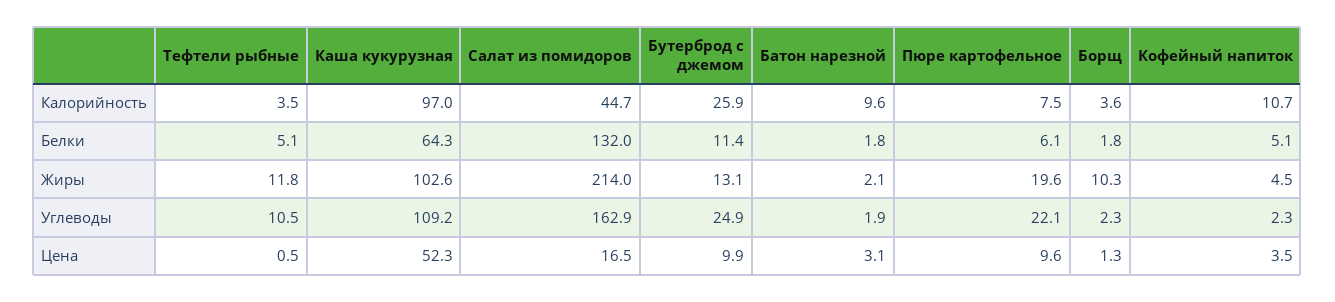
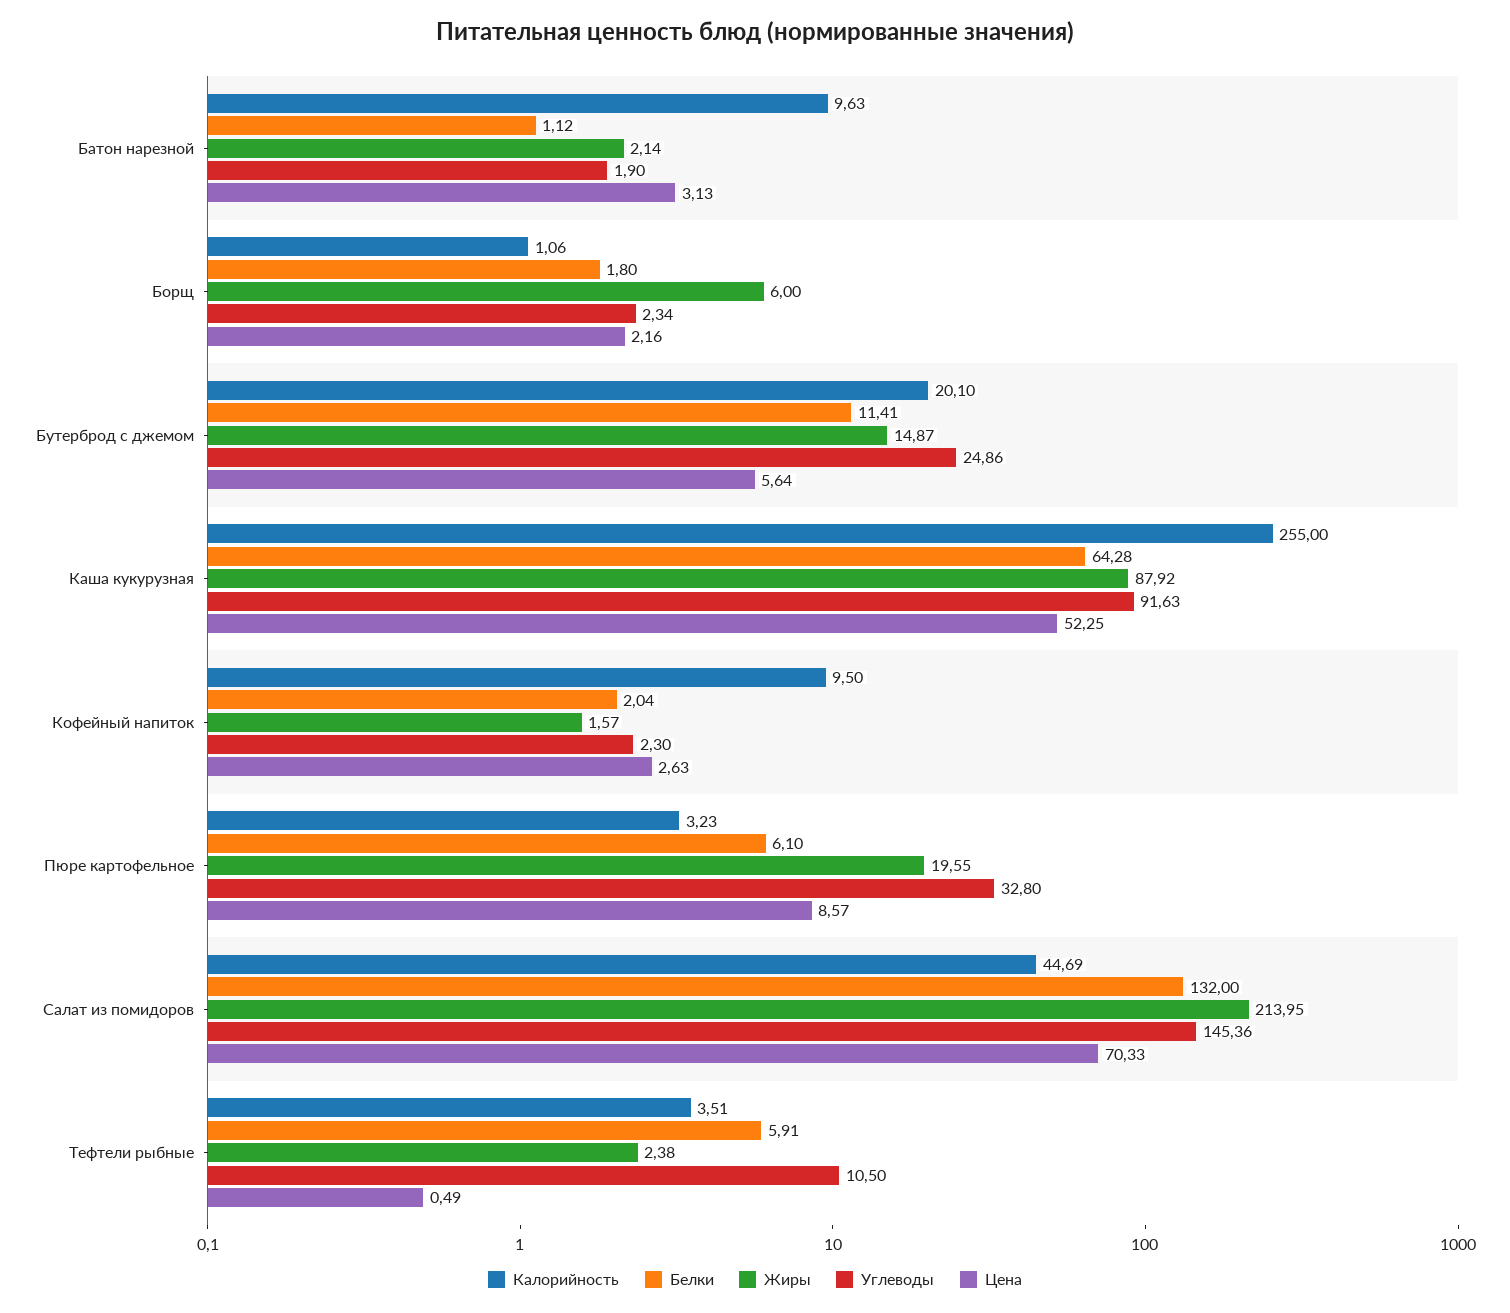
  {
    "Калорийность": {
      "Тефтели рыбные": 3.51,
-     "Каша кукурузная": 97,
+     "Каша кукурузная": 255,
      "Салат из помидоров": 44.69,
-     "Бутерброд с джемом": 25.9,
+     "Бутерброд с джемом": 20.1,
      "Батон нарезной": 9.63,
-     "Пюре картофельное": 7.5,
+     "Пюре картофельное": 3.23,
-     "Борщ": 3.6,
+     "Борщ": 1.06,
-     "Кофейный напиток": 10.7
+     "Кофейный напиток": 9.5
    },
    "Белки": {
-     "Тефтели рыбные": 5.1,
+     "Тефтели рыбные": 5.91,
      "Каша кукурузная": 64.28,
      "Салат из помидоров": 132,
      "Бутерброд с джемом": 11.41,
-     "Батон нарезной": 1.8,
+     "Батон нарезной": 1.12,
      "Пюре картофельное": 6.1,
      "Борщ": 1.8,
-     "Кофейный напиток": 5.1
+     "Кофейный напиток": 2.04
    },
    "Жиры": {
-     "Тефтели рыбные": 11.8,
+     "Тефтели рыбные": 2.38,
-     "Каша кукурузная": 102.6,
+     "Каша кукурузная": 87.92,
      "Салат из помидоров": 213.95,
-     "Бутерброд с джемом": 13.1,
+     "Бутерброд с джемом": 14.87,
      "Батон нарезной": 2.14,
      "Пюре картофельное": 19.55,
-     "Борщ": 10.3,
+     "Борщ": 6,
-     "Кофейный напиток": 4.5
+     "Кофейный напиток": 1.57
    },
    "Углеводы": {
      "Тефтели рыбные": 10.5,
-     "Каша кукурузная": 109.2,
+     "Каша кукурузная": 91.63,
-     "Салат из помидоров": 162.9,
+     "Салат из помидоров": 145.36,
      "Бутерброд с джемом": 24.86,
      "Батон нарезной": 1.9,
-     "Пюре картофельное": 22.1,
+     "Пюре картофельное": 32.8,
      "Борщ": 2.34,
      "Кофейный напиток": 2.3
    },
    "Цена": {
      "Тефтели рыбные": 0.49,
      "Каша кукурузная": 52.25,
-     "Салат из помидоров": 16.5,
+     "Салат из помидоров": 70.33,
-     "Бутерброд с джемом": 9.9,
+     "Бутерброд с джемом": 5.64,
      "Батон нарезной": 3.13,
-     "Пюре картофельное": 9.6,
+     "Пюре картофельное": 8.57,
-     "Борщ": 1.3,
+     "Борщ": 2.16,
-     "Кофейный напиток": 3.5
+     "Кофейный напиток": 2.63
    }
  }

